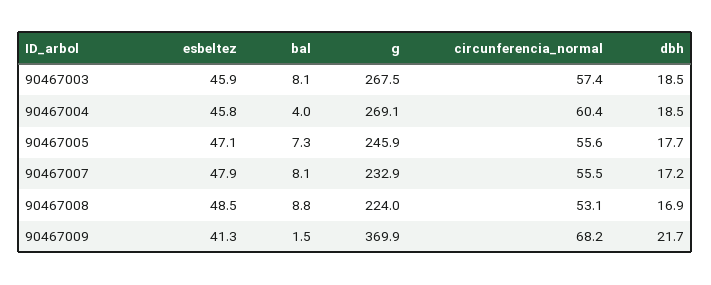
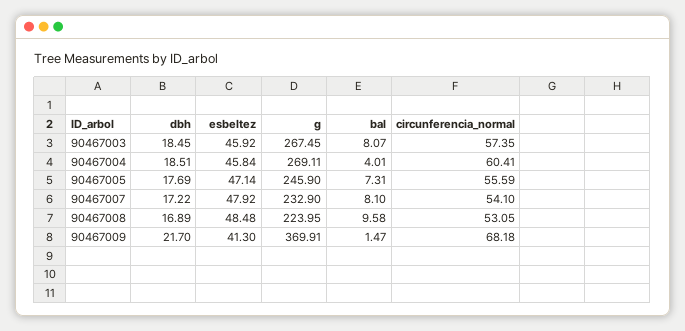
  {
    "esbeltez": {
      "90467003": 45.92,
      "90467004": 45.84,
      "90467005": 47.14,
      "90467007": 47.92,
      "90467008": 48.48,
      "90467009": 41.3
    },
    "bal": {
      "90467003": 8.07,
      "90467004": 4.01,
      "90467005": 7.31,
      "90467007": 8.1,
-     "90467008": 8.8,
+     "90467008": 9.58,
      "90467009": 1.47
    },
    "g": {
      "90467003": 267.45,
      "90467004": 269.11,
      "90467005": 245.9,
      "90467007": 232.9,
      "90467008": 223.95,
      "90467009": 369.91
    },
    "circunferencia_normal": {
      "90467003": 57.35,
      "90467004": 60.41,
      "90467005": 55.59,
-     "90467007": 55.5,
+     "90467007": 54.1,
      "90467008": 53.05,
      "90467009": 68.18
    },
    "dbh": {
      "90467003": 18.45,
      "90467004": 18.51,
      "90467005": 17.69,
      "90467007": 17.22,
      "90467008": 16.89,
      "90467009": 21.7
    }
  }

